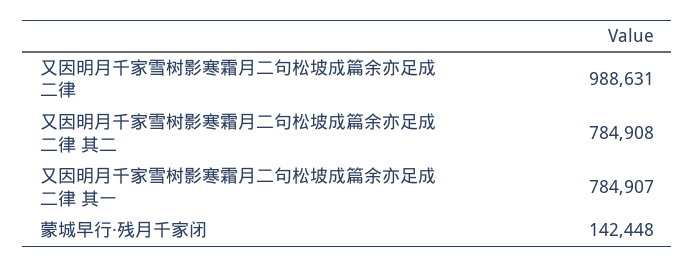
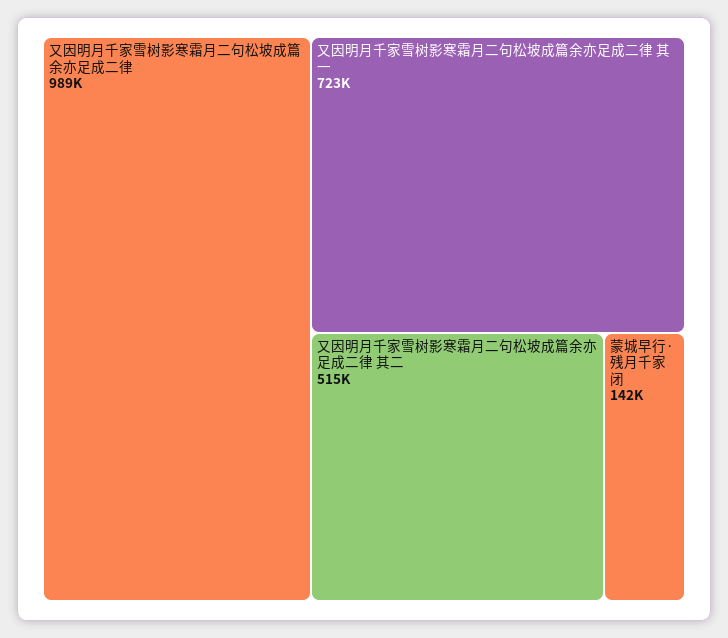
  {
    "又因明月千家雪树影寒霜月二句松坡成篇余亦足成二律": 988631,
-   "又因明月千家雪树影寒霜月二句松坡成篇余亦足成二律 其二": 784908,
+   "又因明月千家雪树影寒霜月二句松坡成篇余亦足成二律 其二": 515000,
-   "又因明月千家雪树影寒霜月二句松坡成篇余亦足成二律 其一": 784907,
+   "又因明月千家雪树影寒霜月二句松坡成篇余亦足成二律 其一": 723000,
    "蒙城早行·残月千家闭": 142448
  }

